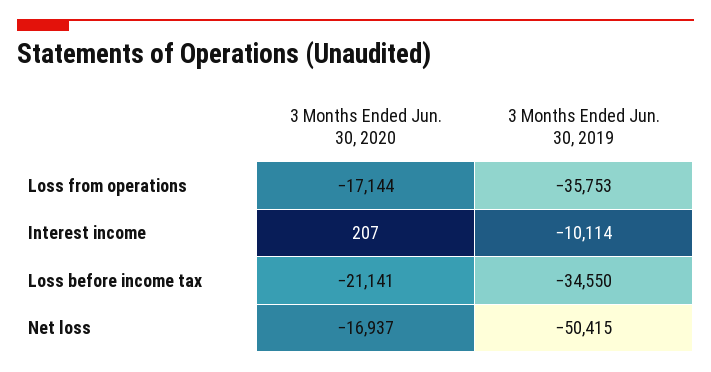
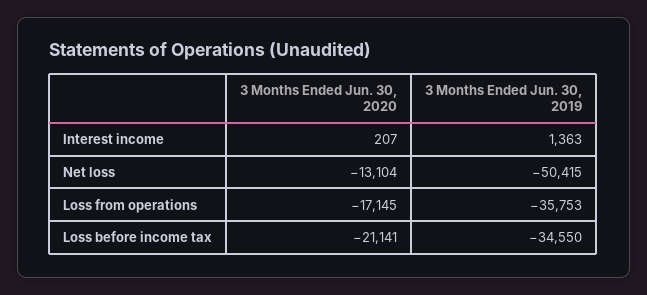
  {
    "3 Months Ended Jun. 30, 2020": {
-     "Loss from operations": -17144,
+     "Loss from operations": -17145,
      "Interest income": 207,
      "Loss before income tax": -21141,
-     "Net loss": -16937
+     "Net loss": -13104
    },
    "3 Months Ended Jun. 30, 2019": {
      "Loss from operations": -35753,
-     "Interest income": -10114,
+     "Interest income": 1363,
      "Loss before income tax": -34550,
      "Net loss": -50415
    }
  }

